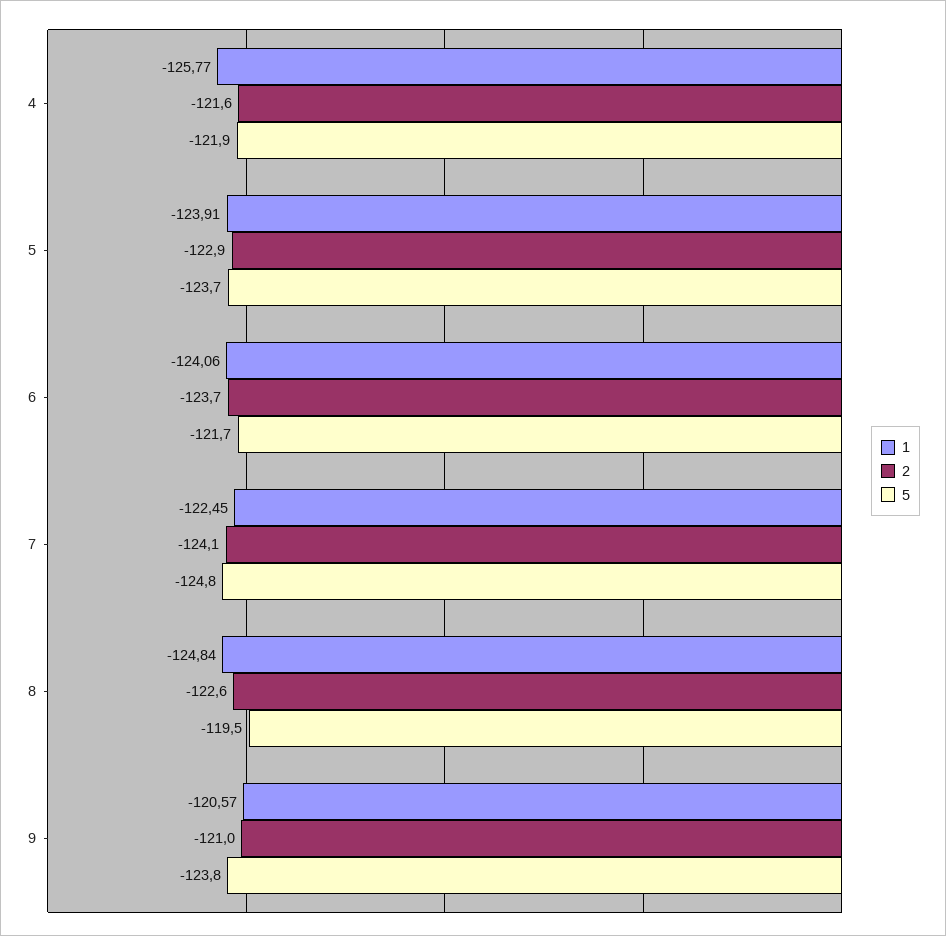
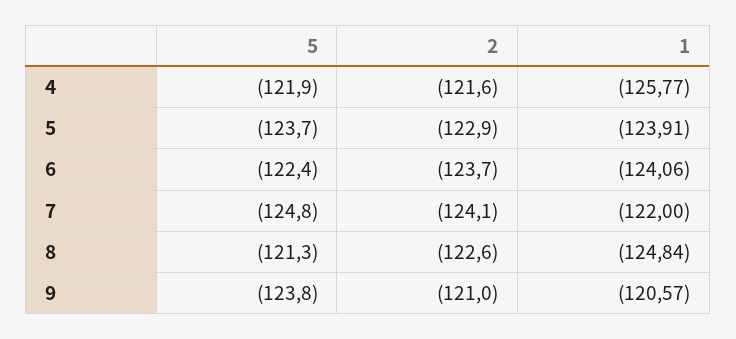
  {
    "1": {
      "4": -125.77,
      "5": -123.91,
      "6": -124.06,
-     "7": -122.45,
+     "7": -122,
      "8": -124.84,
      "9": -120.57
    },
    "2": {
      "4": -121.6,
      "5": -122.9,
      "6": -123.7,
      "7": -124.1,
      "8": -122.6,
      "9": -121
    },
    "5": {
      "4": -121.9,
      "5": -123.7,
-     "6": -121.7,
+     "6": -122.4,
      "7": -124.8,
-     "8": -119.5,
+     "8": -121.3,
      "9": -123.8
    }
  }

